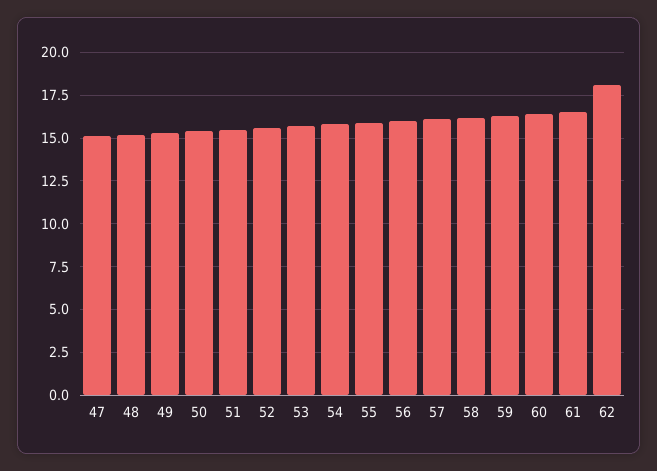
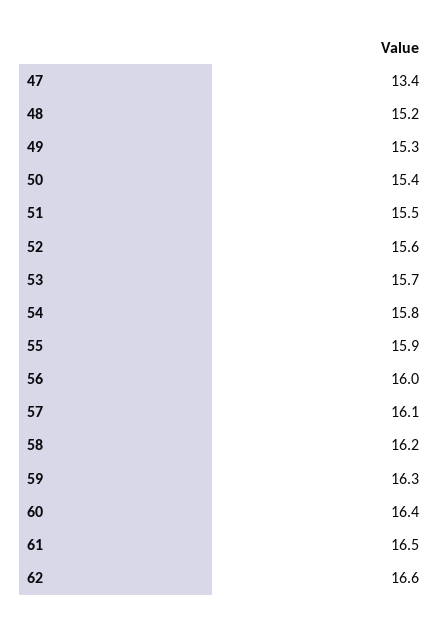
  {
-   "47": 15,
+   "47": 13.4,
    "48": 15.2,
    "49": 15.3,
    "50": 15.4,
    "51": 15.5,
    "52": 15.6,
    "53": 15.7,
    "54": 15.8,
    "55": 15.9,
    "56": 16,
    "57": 16.1,
    "58": 16.2,
    "59": 16.3,
    "60": 16.4,
    "61": 16.5,
-   "62": 18
+   "62": 16.6
  }

